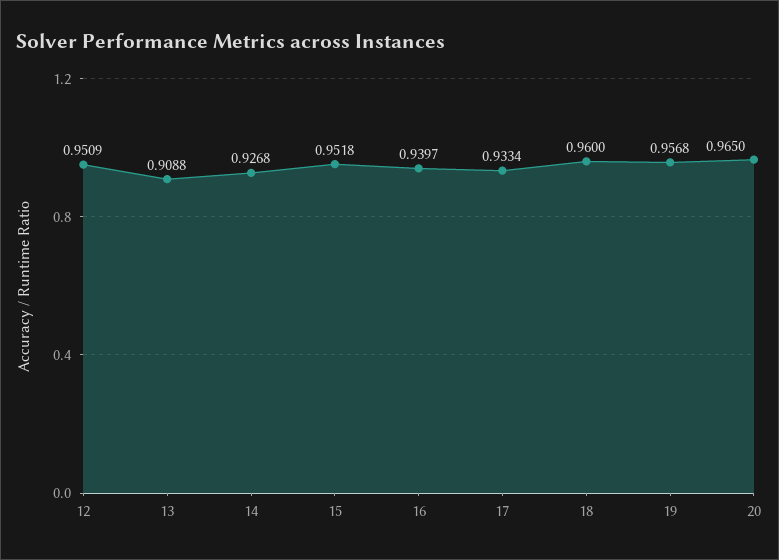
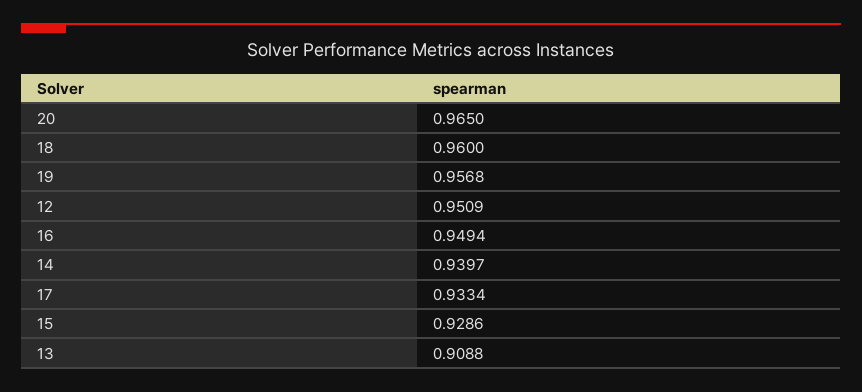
  {
    "12": 0.9509,
    "13": 0.9088,
-   "14": 0.9268,
+   "14": 0.9397,
-   "15": 0.9518,
+   "15": 0.9286,
-   "16": 0.9397,
+   "16": 0.9494,
    "17": 0.9334,
    "18": 0.96,
    "19": 0.9568,
    "20": 0.965
  }

